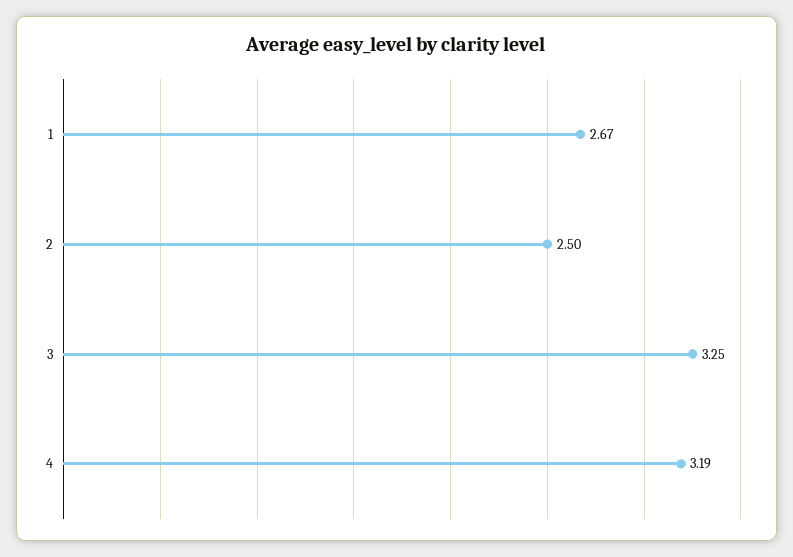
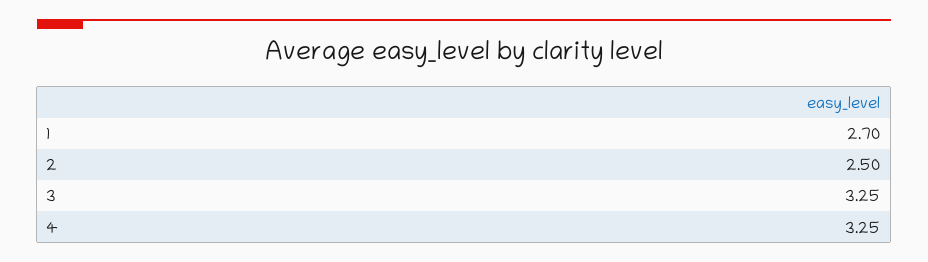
  {
-   "1": 2.67,
+   "1": 2.7,
    "2": 2.5,
    "3": 3.25,
-   "4": 3.19
+   "4": 3.25
  }

